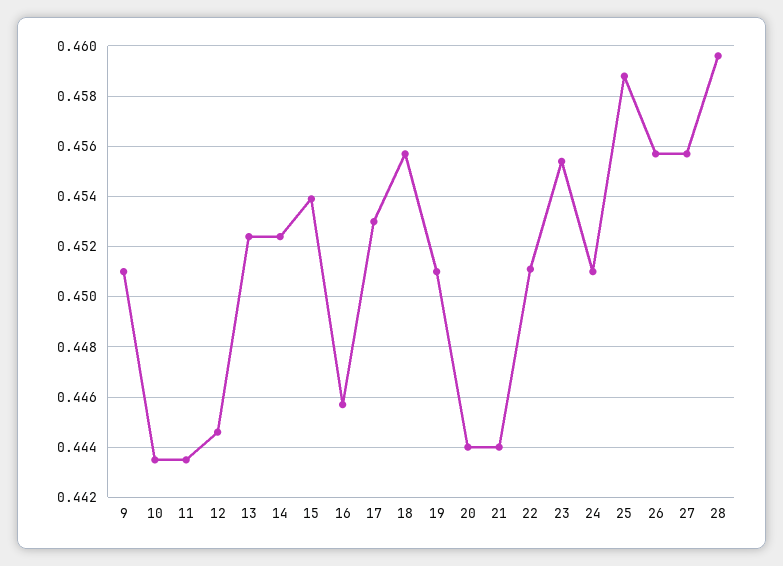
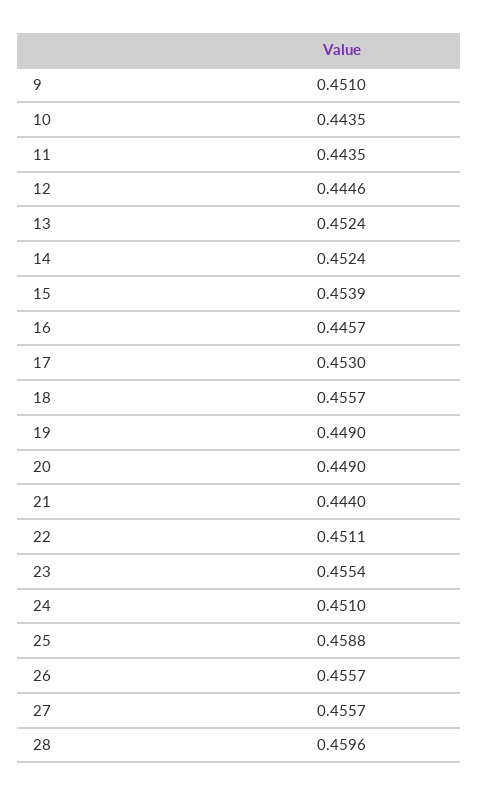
  {
    "9": 0.451,
    "10": 0.4435,
    "11": 0.4435,
    "12": 0.4446,
    "13": 0.4524,
    "14": 0.4524,
    "15": 0.4539,
    "16": 0.4457,
    "17": 0.453,
    "18": 0.4557,
-   "19": 0.451,
+   "19": 0.449,
-   "20": 0.444,
+   "20": 0.449,
    "21": 0.444,
    "22": 0.4511,
    "23": 0.4554,
    "24": 0.451,
    "25": 0.4588,
    "26": 0.4557,
    "27": 0.4557,
    "28": 0.4596
  }

